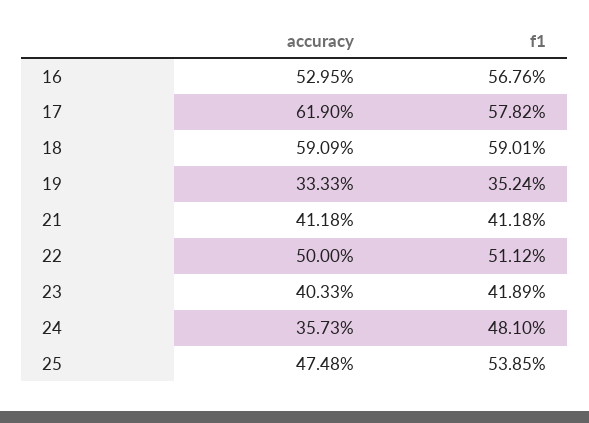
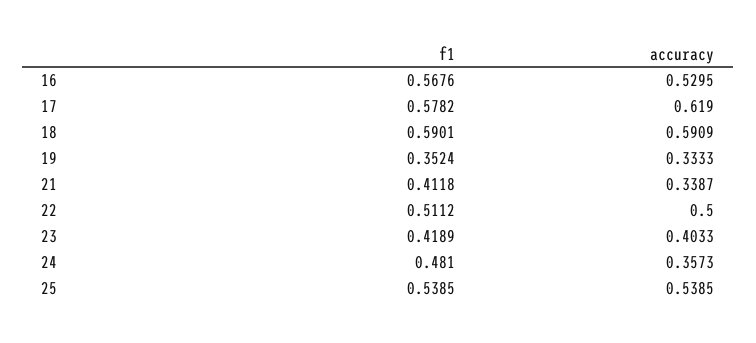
  {
    "accuracy": {
      "16": 0.5295,
      "17": 0.619,
      "18": 0.5909,
      "19": 0.3333,
-     "21": 0.4118,
+     "21": 0.3387,
      "22": 0.5,
      "23": 0.4033,
      "24": 0.3573,
-     "25": 0.4748
+     "25": 0.5385
    },
    "f1": {
      "16": 0.5676,
      "17": 0.5782,
      "18": 0.5901,
      "19": 0.3524,
      "21": 0.4118,
      "22": 0.5112,
      "23": 0.4189,
      "24": 0.481,
      "25": 0.5385
    }
  }

